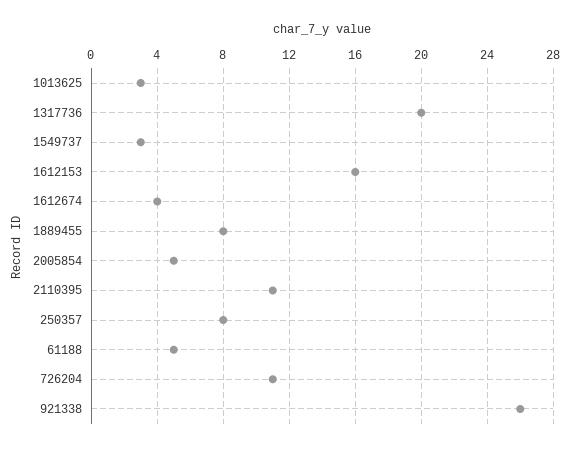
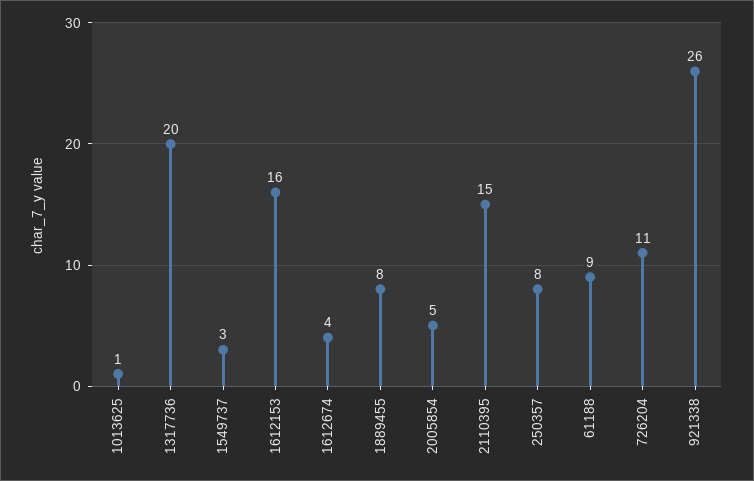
  {
-   "1013625": 3,
+   "1013625": 1,
    "1317736": 20,
    "1549737": 3,
    "1612153": 16,
    "1612674": 4,
    "1889455": 8,
    "2005854": 5,
-   "2110395": 11,
+   "2110395": 15,
    "250357": 8,
-   "61188": 5,
+   "61188": 9,
    "726204": 11,
    "921338": 26
  }

